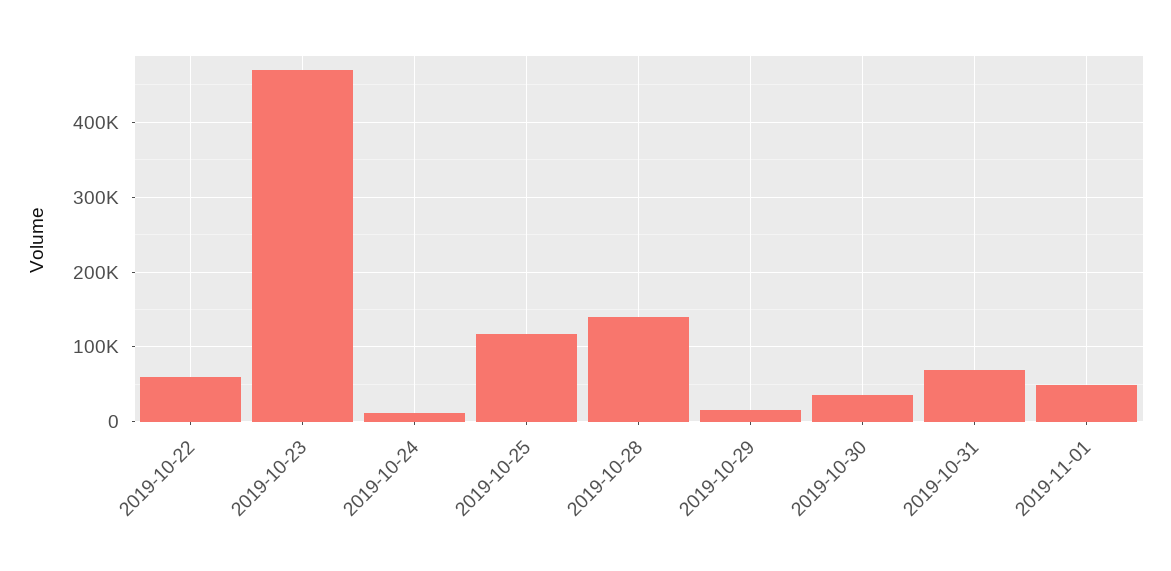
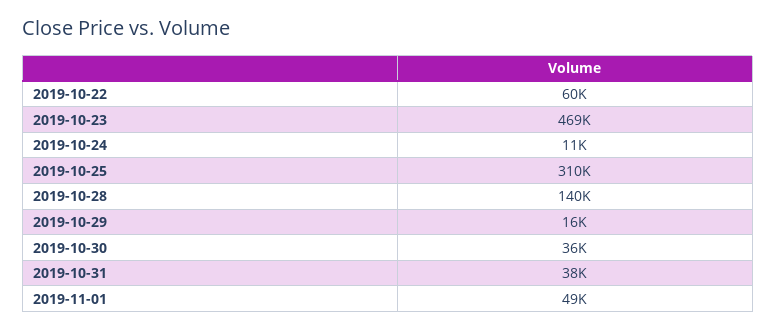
  {
    "2019-10-22": 60000,
    "2019-10-23": 469000,
    "2019-10-24": 11000,
-   "2019-10-25": 120000,
+   "2019-10-25": 310000,
    "2019-10-28": 140000,
    "2019-10-29": 16000,
    "2019-10-30": 36000,
-   "2019-10-31": 70000,
+   "2019-10-31": 38000,
    "2019-11-01": 49000
  }

